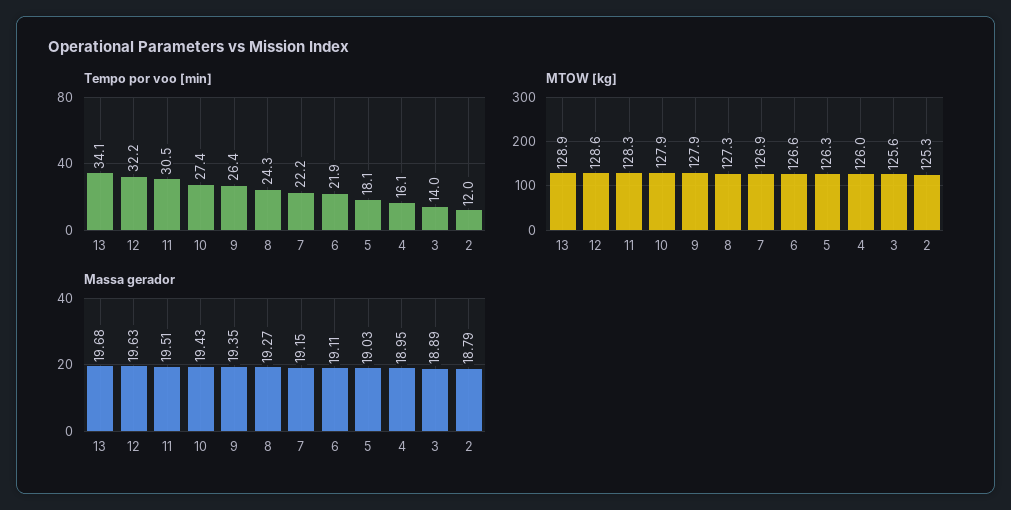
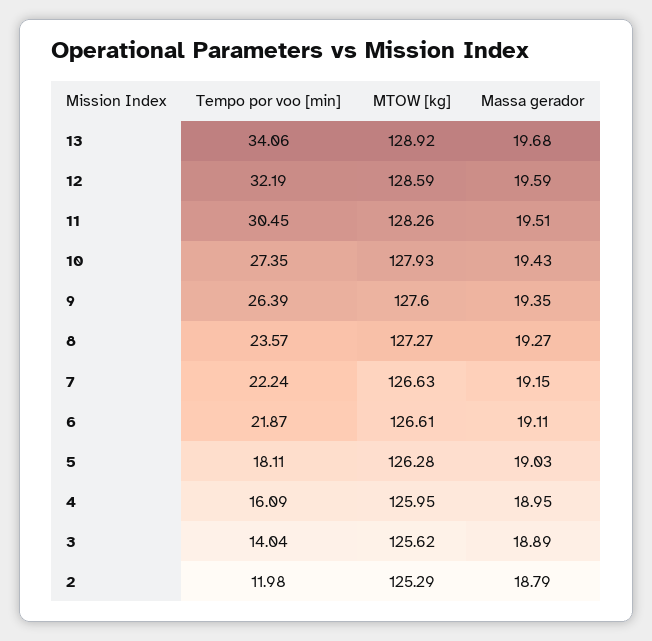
  {
    "Tempo por voo [min]": {
      "13": 34.06,
      "12": 32.19,
      "11": 30.45,
      "10": 27.35,
      "9": 26.39,
-     "8": 24.3,
+     "8": 23.57,
      "7": 22.24,
      "6": 21.87,
      "5": 18.11,
      "4": 16.09,
      "3": 14.04,
      "2": 11.98
    },
    "MTOW [kg]": {
      "13": 128.92,
      "12": 128.59,
      "11": 128.26,
      "10": 127.93,
-     "9": 127.9,
+     "9": 127.6,
      "8": 127.27,
-     "7": 126.9,
+     "7": 126.63,
      "6": 126.61,
      "5": 126.28,
      "4": 125.95,
      "3": 125.62,
      "2": 125.29
    },
    "Massa gerador": {
      "13": 19.68,
-     "12": 19.63,
+     "12": 19.59,
      "11": 19.51,
      "10": 19.43,
      "9": 19.35,
      "8": 19.27,
      "7": 19.15,
      "6": 19.11,
      "5": 19.03,
      "4": 18.95,
      "3": 18.89,
      "2": 18.79
    }
  }

